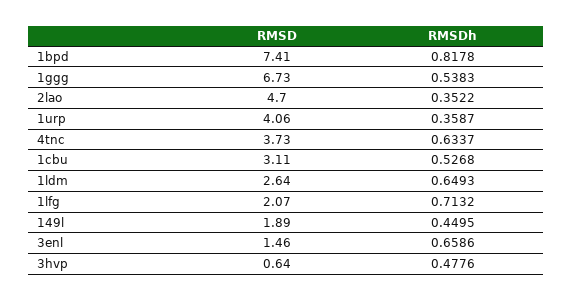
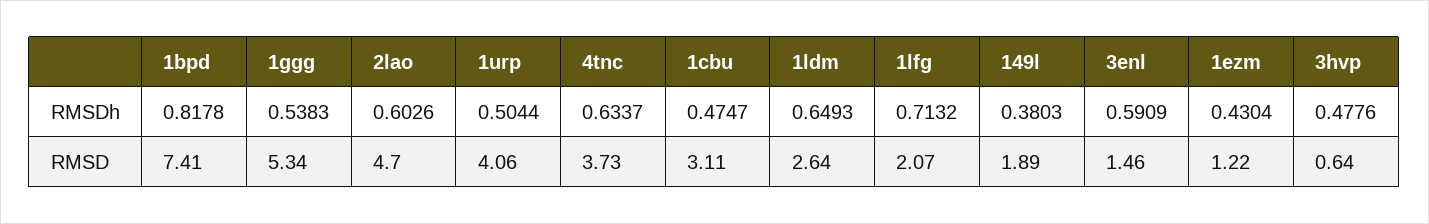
  {
    "RMSD": {
      "1bpd": 7.41,
-     "1ggg": 6.73,
+     "1ggg": 5.34,
      "2lao": 4.7,
      "1urp": 4.06,
      "4tnc": 3.73,
      "1cbu": 3.11,
      "1ldm": 2.64,
      "1lfg": 2.07,
      "149l": 1.89,
      "3enl": 1.46,
-     "3hvp": 0.64
+     "3hvp": 0.64,
+     "1ezm": 1.22
    },
    "RMSDh": {
      "1bpd": 0.8178,
      "1ggg": 0.5383,
-     "2lao": 0.3522,
+     "2lao": 0.6026,
-     "1urp": 0.3587,
+     "1urp": 0.5044,
      "4tnc": 0.6337,
-     "1cbu": 0.5268,
+     "1cbu": 0.4747,
      "1ldm": 0.6493,
      "1lfg": 0.7132,
-     "149l": 0.4495,
+     "149l": 0.3803,
-     "3enl": 0.6586,
+     "3enl": 0.5909,
-     "3hvp": 0.4776
+     "3hvp": 0.4776,
+     "1ezm": 0.4304
    }
  }

